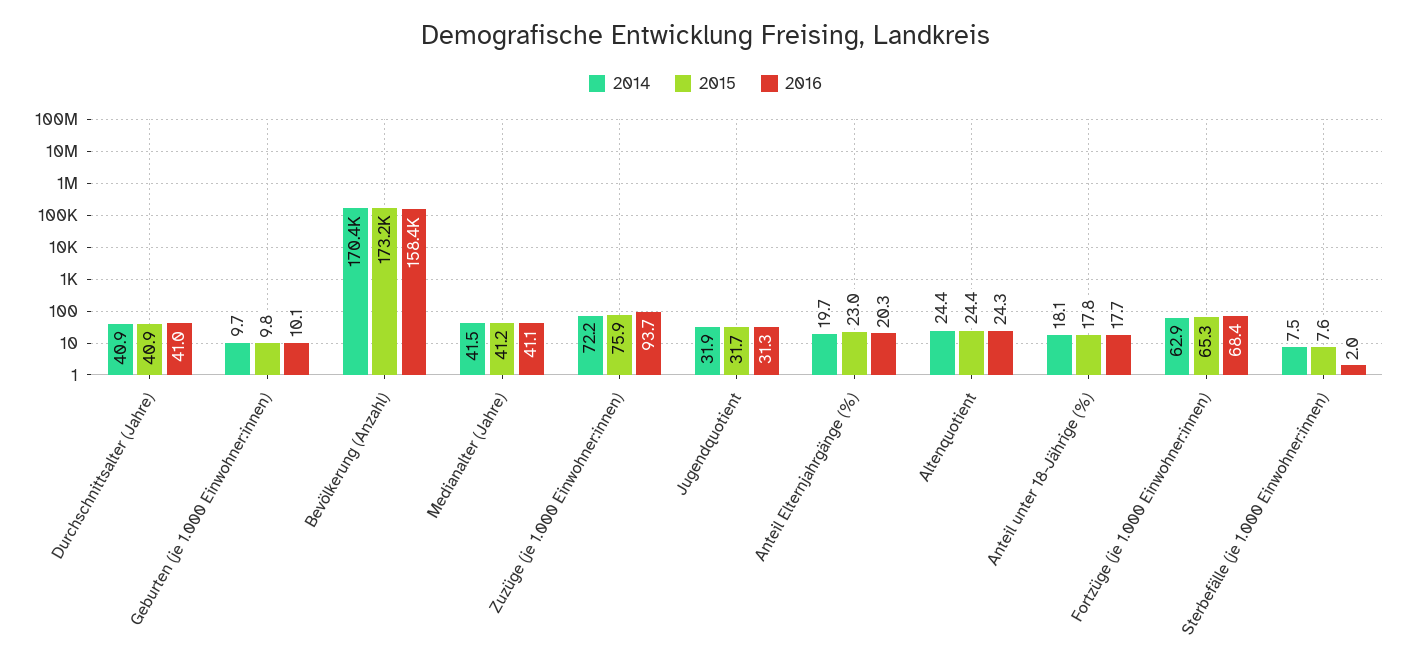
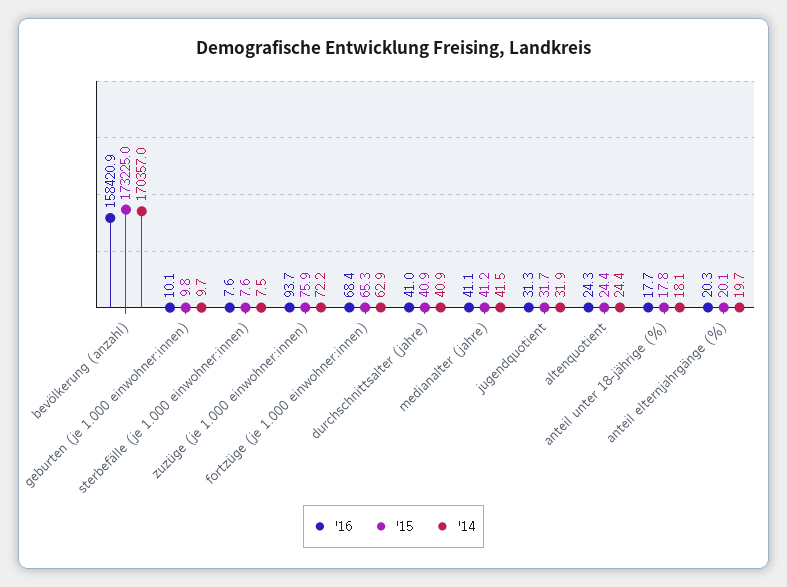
  {
    "2014": {
      "Durchschnittsalter (Jahre)": 40.9,
      "Geburten (je 1.000 Einwohner:innen)": 9.7,
      "Bevölkerung (Anzahl)": 170357,
      "Medianalter (Jahre)": 41.5,
      "Zuzüge (je 1.000 Einwohner:innen)": 72.2,
      "Jugendquotient": 31.9,
      "Anteil Elternjahrgänge (%)": 19.7,
      "Altenquotient": 24.4,
      "Anteil unter 18-Jährige (%)": 18.1,
      "Fortzüge (je 1.000 Einwohner:innen)": 62.9,
      "Sterbefälle (je 1.000 Einwohner:innen)": 7.5
    },
    "2015": {
      "Durchschnittsalter (Jahre)": 40.9,
      "Geburten (je 1.000 Einwohner:innen)": 9.8,
      "Bevölkerung (Anzahl)": 173225,
      "Medianalter (Jahre)": 41.2,
      "Zuzüge (je 1.000 Einwohner:innen)": 75.9,
      "Jugendquotient": 31.7,
-     "Anteil Elternjahrgänge (%)": 23,
+     "Anteil Elternjahrgänge (%)": 20.1,
      "Altenquotient": 24.4,
      "Anteil unter 18-Jährige (%)": 17.8,
      "Fortzüge (je 1.000 Einwohner:innen)": 65.3,
      "Sterbefälle (je 1.000 Einwohner:innen)": 7.6
    },
    "2016": {
      "Durchschnittsalter (Jahre)": 41,
      "Geburten (je 1.000 Einwohner:innen)": 10.1,
      "Bevölkerung (Anzahl)": 158420.9,
      "Medianalter (Jahre)": 41.1,
      "Zuzüge (je 1.000 Einwohner:innen)": 93.7,
      "Jugendquotient": 31.3,
      "Anteil Elternjahrgänge (%)": 20.3,
      "Altenquotient": 24.3,
      "Anteil unter 18-Jährige (%)": 17.7,
      "Fortzüge (je 1.000 Einwohner:innen)": 68.4,
-     "Sterbefälle (je 1.000 Einwohner:innen)": 2
+     "Sterbefälle (je 1.000 Einwohner:innen)": 7.6
    }
  }

